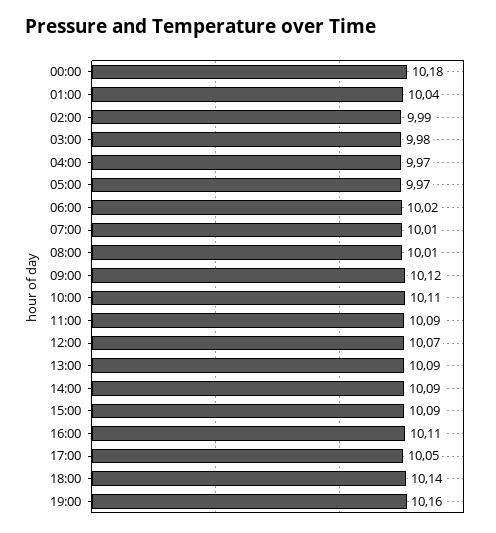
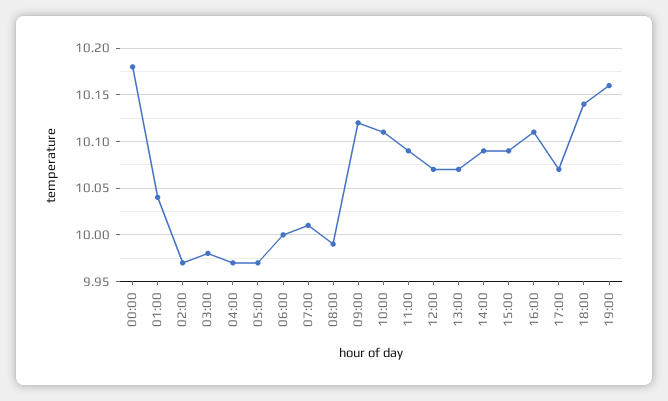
  {
    "00:00": 10.18,
    "01:00": 10.04,
-   "02:00": 9.99,
+   "02:00": 9.97,
    "03:00": 9.98,
    "04:00": 9.97,
    "05:00": 9.97,
-   "06:00": 10.02,
+   "06:00": 10,
    "07:00": 10.01,
-   "08:00": 10.01,
+   "08:00": 9.99,
    "09:00": 10.12,
    "10:00": 10.11,
    "11:00": 10.09,
    "12:00": 10.07,
-   "13:00": 10.09,
+   "13:00": 10.07,
    "14:00": 10.09,
    "15:00": 10.09,
    "16:00": 10.11,
-   "17:00": 10.05,
+   "17:00": 10.07,
    "18:00": 10.14,
    "19:00": 10.16
  }

